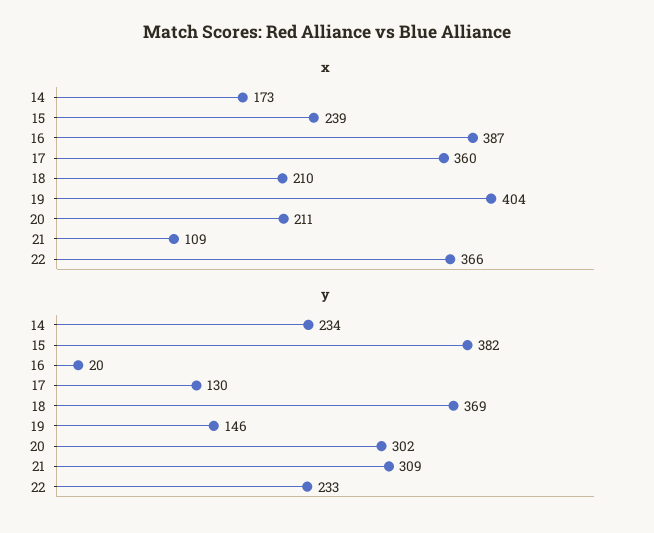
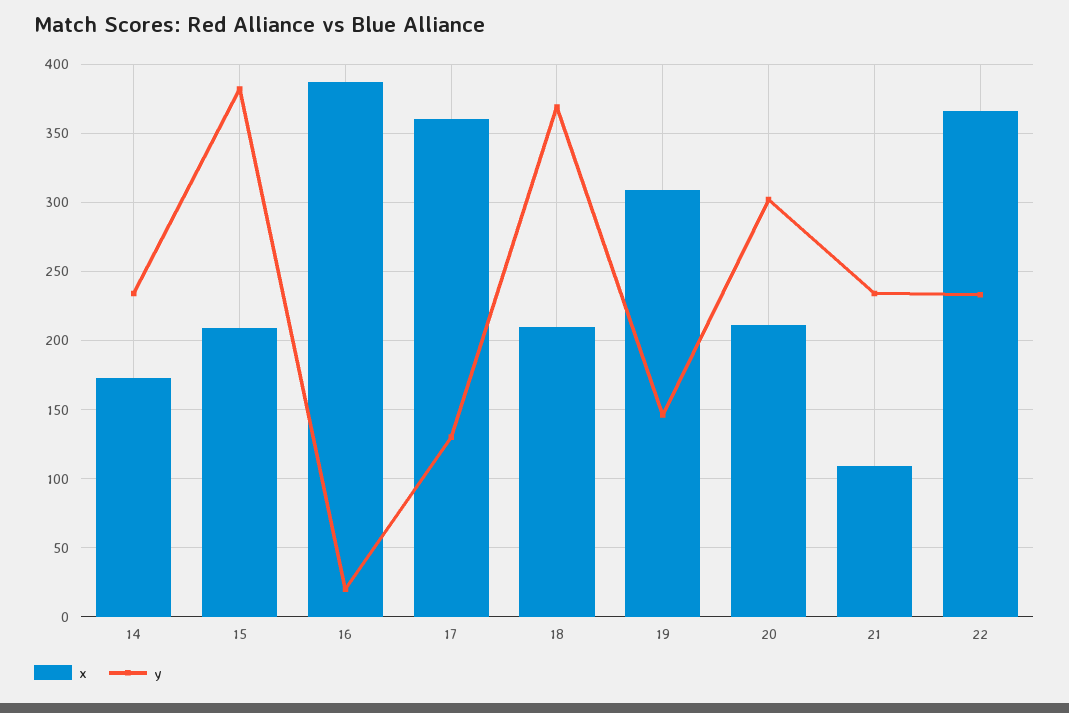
  {
    "x": {
      "14": 173,
-     "15": 239,
+     "15": 210,
      "16": 387,
      "17": 360,
      "18": 210,
-     "19": 404,
+     "19": 310,
      "20": 211,
      "21": 109,
      "22": 366
    },
    "y": {
      "14": 234,
      "15": 382,
      "16": 20,
      "17": 130,
      "18": 369,
      "19": 146,
      "20": 302,
-     "21": 309,
+     "21": 235,
      "22": 233
    }
  }

